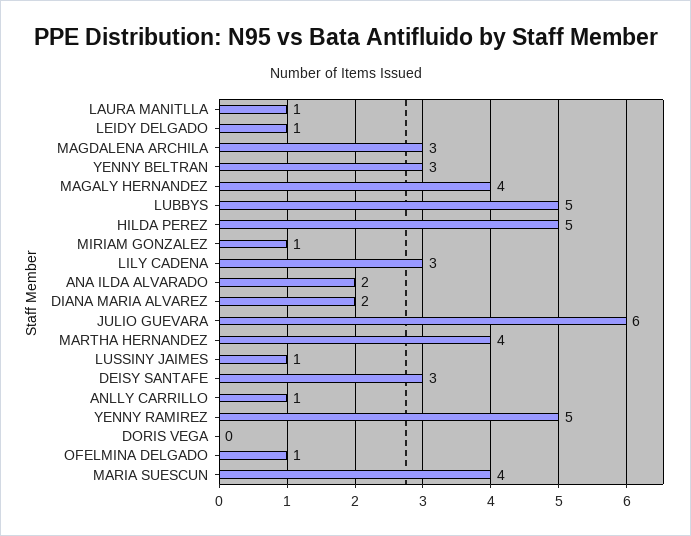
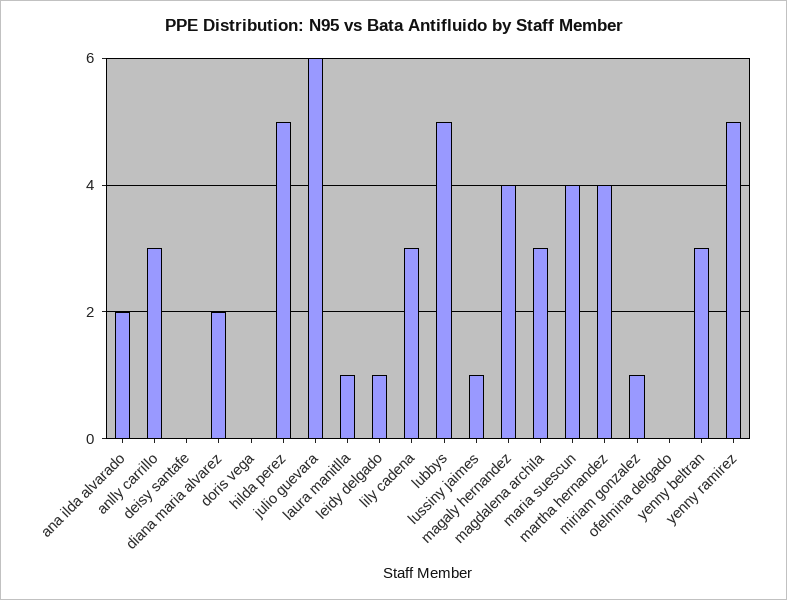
  {
    "LAURA MANITLLA": 1,
    "LEIDY DELGADO": 1,
    "MAGDALENA ARCHILA": 3,
    "YENNY BELTRAN": 3,
    "MAGALY HERNANDEZ": 4,
    "LUBBYS": 5,
    "HILDA PEREZ": 5,
    "MIRIAM GONZALEZ": 1,
    "LILY CADENA": 3,
    "ANA ILDA ALVARADO": 2,
    "DIANA MARIA ALVAREZ": 2,
    "JULIO GUEVARA": 6,
    "MARTHA HERNANDEZ": 4,
    "LUSSINY JAIMES": 1,
-   "DEISY SANTAFE": 3,
+   "DEISY SANTAFE": 0,
-   "ANLLY CARRILLO": 1,
+   "ANLLY CARRILLO": 3,
    "YENNY RAMIREZ": 5,
    "DORIS VEGA": 0,
-   "OFELMINA DELGADO": 1,
+   "OFELMINA DELGADO": 0,
    "MARIA SUESCUN": 4
  }

